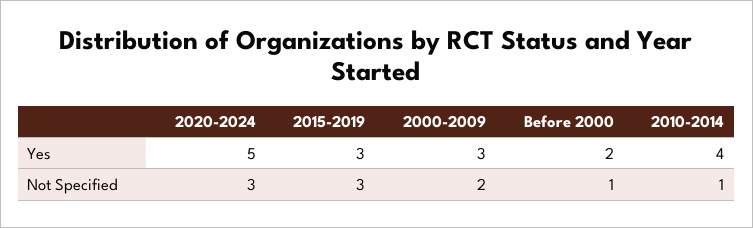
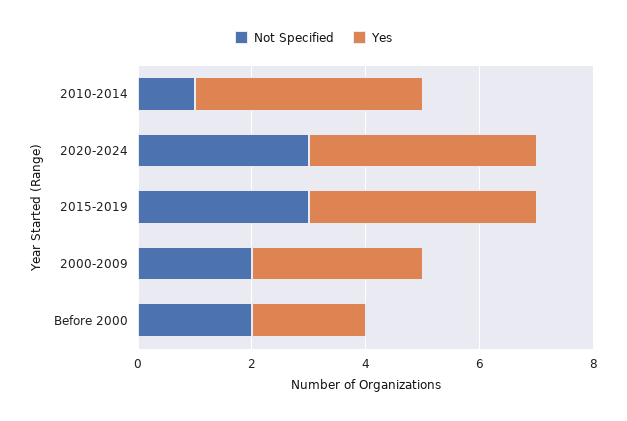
  {
    "Yes": {
-     "2020-2024": 5,
+     "2020-2024": 4,
-     "2015-2019": 3,
+     "2015-2019": 4,
      "2000-2009": 3,
      "Before 2000": 2,
      "2010-2014": 4
    },
    "Not Specified": {
      "2020-2024": 3,
      "2015-2019": 3,
      "2000-2009": 2,
-     "Before 2000": 1,
+     "Before 2000": 2,
      "2010-2014": 1
    }
  }

